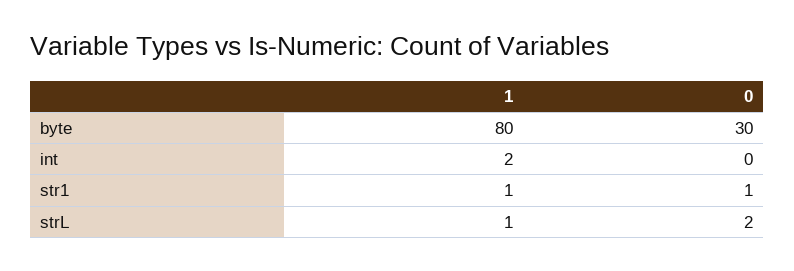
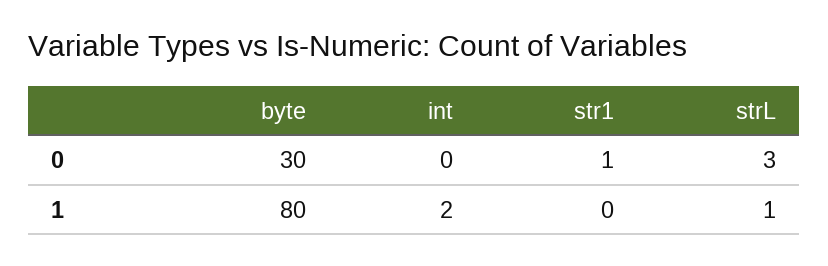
  {
    "1": {
      "byte": 80,
      "int": 2,
-     "str1": 1,
+     "str1": 0,
      "strL": 1
    },
    "0": {
      "byte": 30,
      "int": 0,
      "str1": 1,
-     "strL": 2
+     "strL": 3
    }
  }

